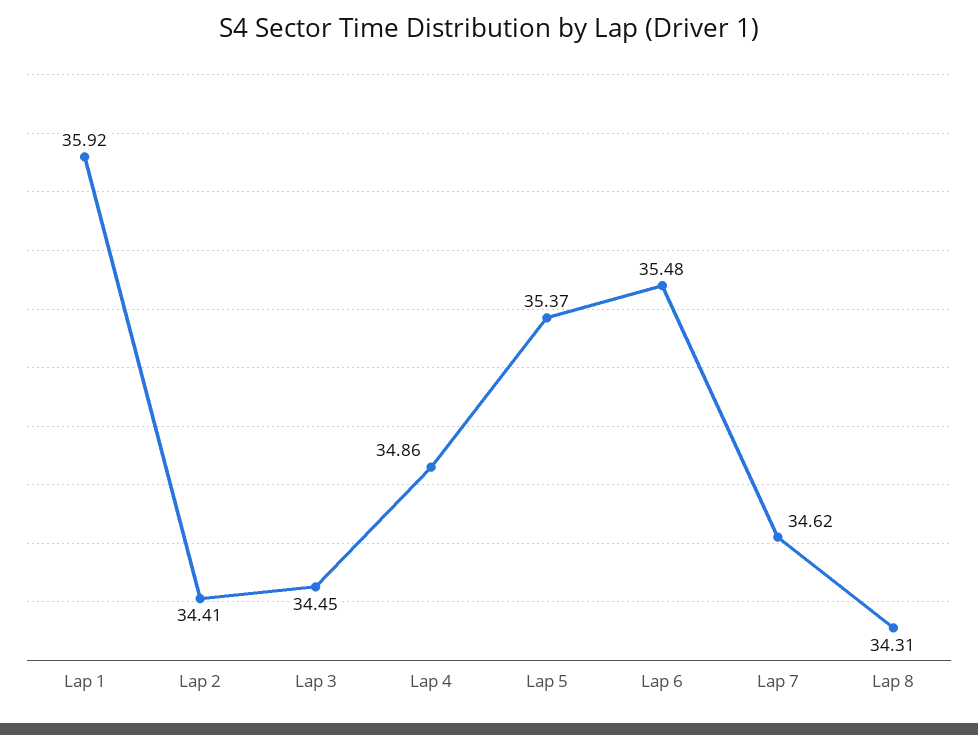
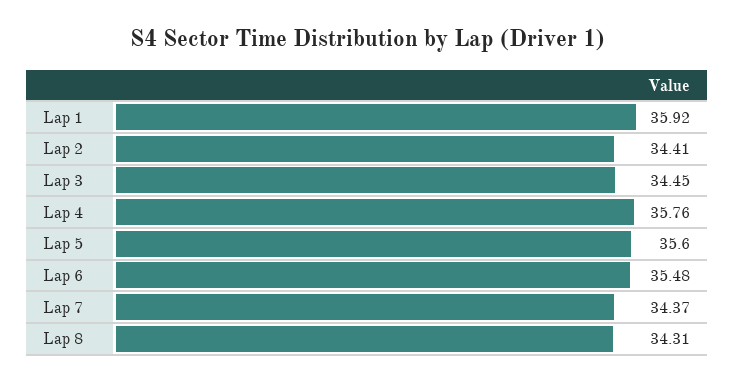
  {
    "Lap 1": 35.92,
    "Lap 2": 34.41,
    "Lap 3": 34.45,
-   "Lap 4": 34.86,
+   "Lap 4": 35.76,
-   "Lap 5": 35.37,
+   "Lap 5": 35.6,
    "Lap 6": 35.48,
-   "Lap 7": 34.62,
+   "Lap 7": 34.37,
    "Lap 8": 34.31
  }

